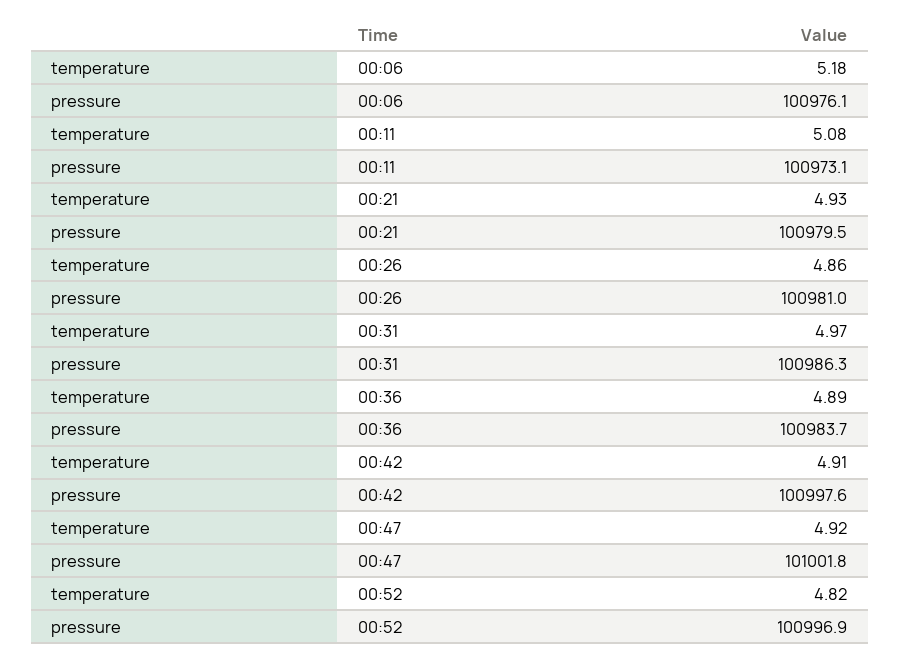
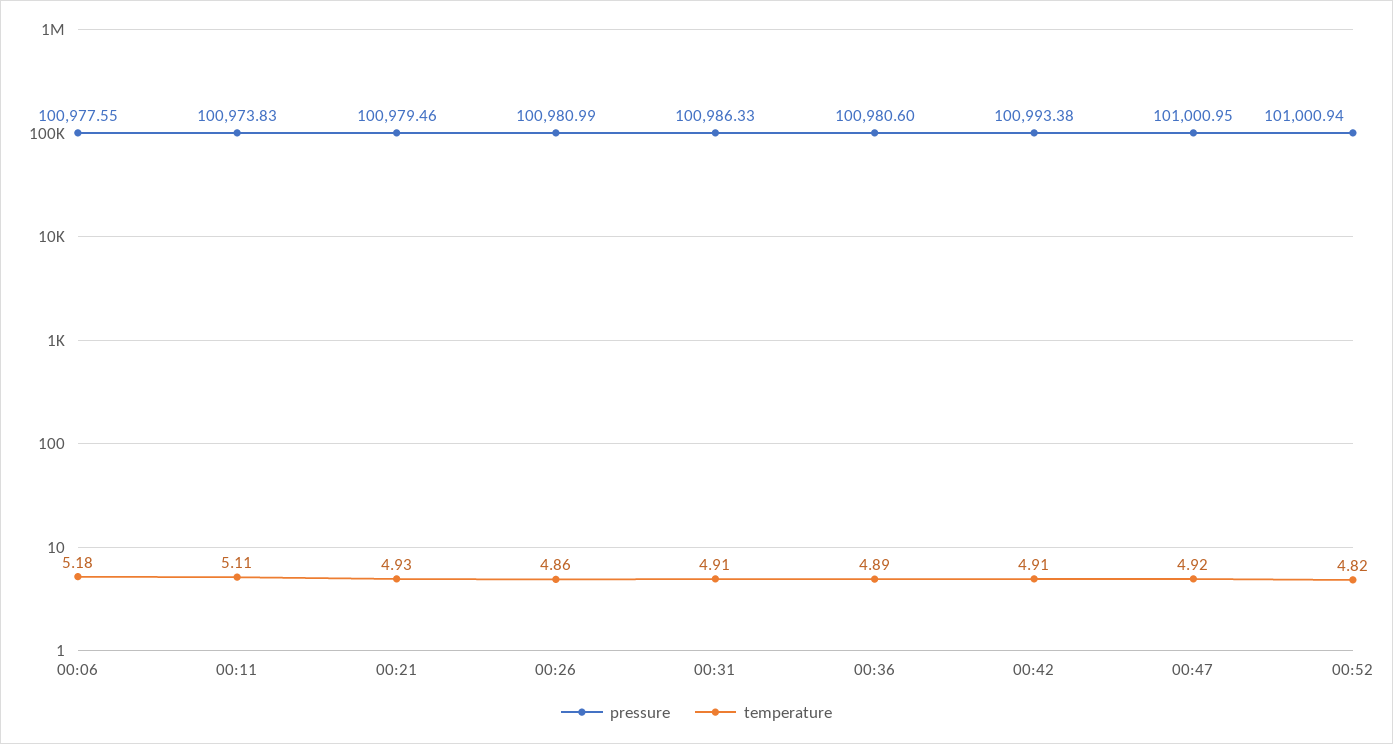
  {
    "temperature": {
      "00:06": 5.18,
-     "00:11": 5.08,
+     "00:11": 5.11,
      "00:21": 4.93,
      "00:26": 4.86,
-     "00:31": 4.97,
+     "00:31": 4.91,
      "00:36": 4.89,
      "00:42": 4.91,
      "00:47": 4.92,
      "00:52": 4.82
    },
    "pressure": {
-     "00:06": 100976.1,
+     "00:06": 100977.55,
-     "00:11": 100973.1,
+     "00:11": 100973.83,
      "00:21": 100979.46,
      "00:26": 100980.99,
      "00:31": 100986.33,
-     "00:36": 100983.7,
+     "00:36": 100980.6,
-     "00:42": 100997.6,
+     "00:42": 100993.38,
-     "00:47": 101001.8,
+     "00:47": 101000.95,
-     "00:52": 100996.9
+     "00:52": 101000.94
    }
  }

